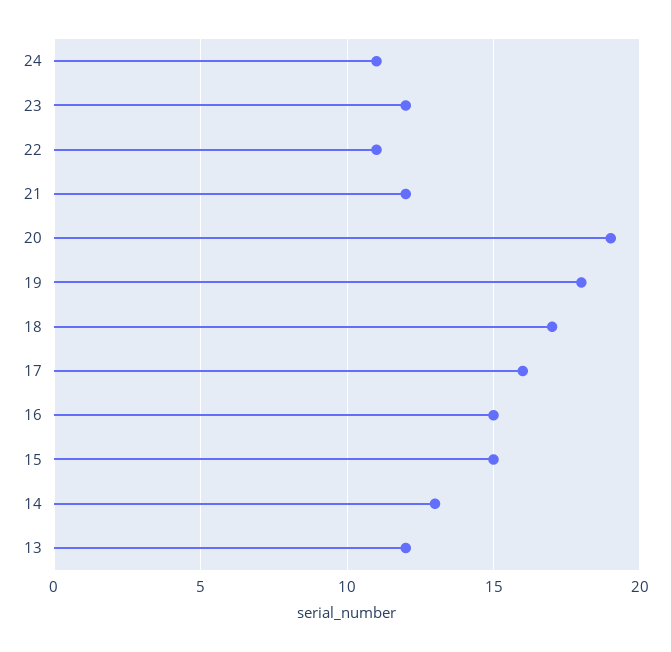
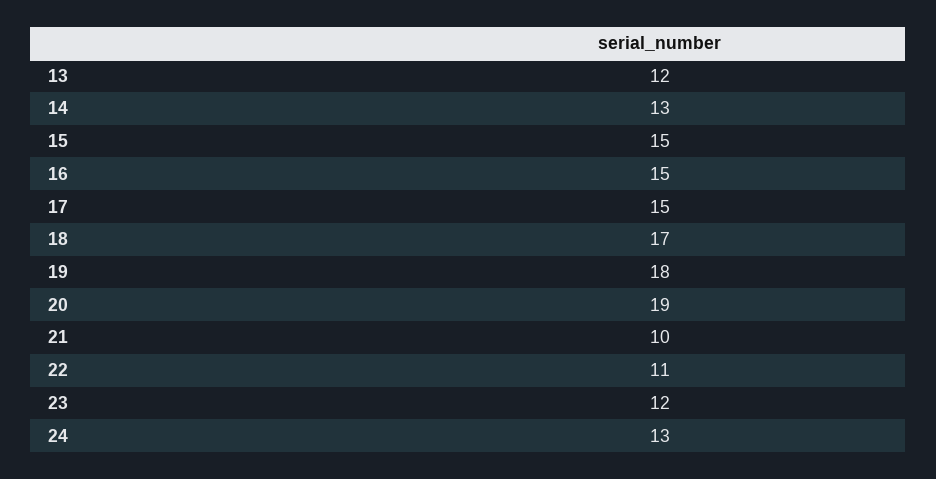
  {
-   "24": 11,
+   "24": 13,
    "23": 12,
    "22": 11,
-   "21": 12,
+   "21": 10,
    "20": 19,
    "19": 18,
    "18": 17,
-   "17": 16,
+   "17": 15,
    "16": 15,
    "15": 15,
    "14": 13,
    "13": 12
  }

